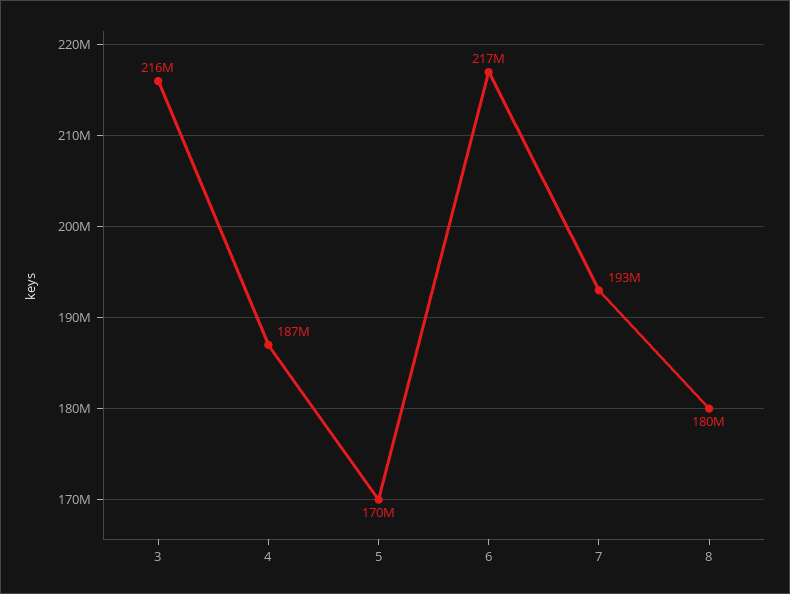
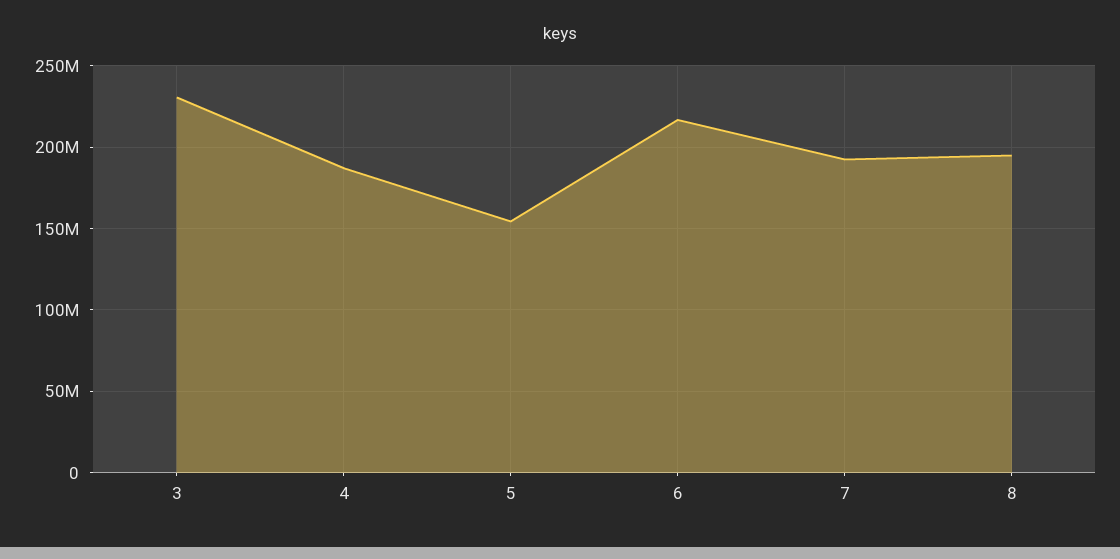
  {
-   "3": 216000000,
+   "3": 230000000,
    "4": 187000000,
-   "5": 170000000,
+   "5": 155000000,
    "6": 217000000,
    "7": 193000000,
-   "8": 180000000
+   "8": 195000000
  }

